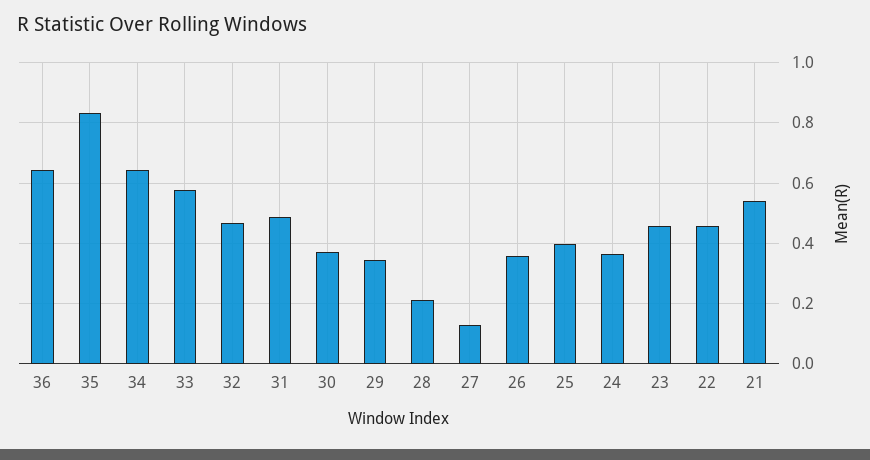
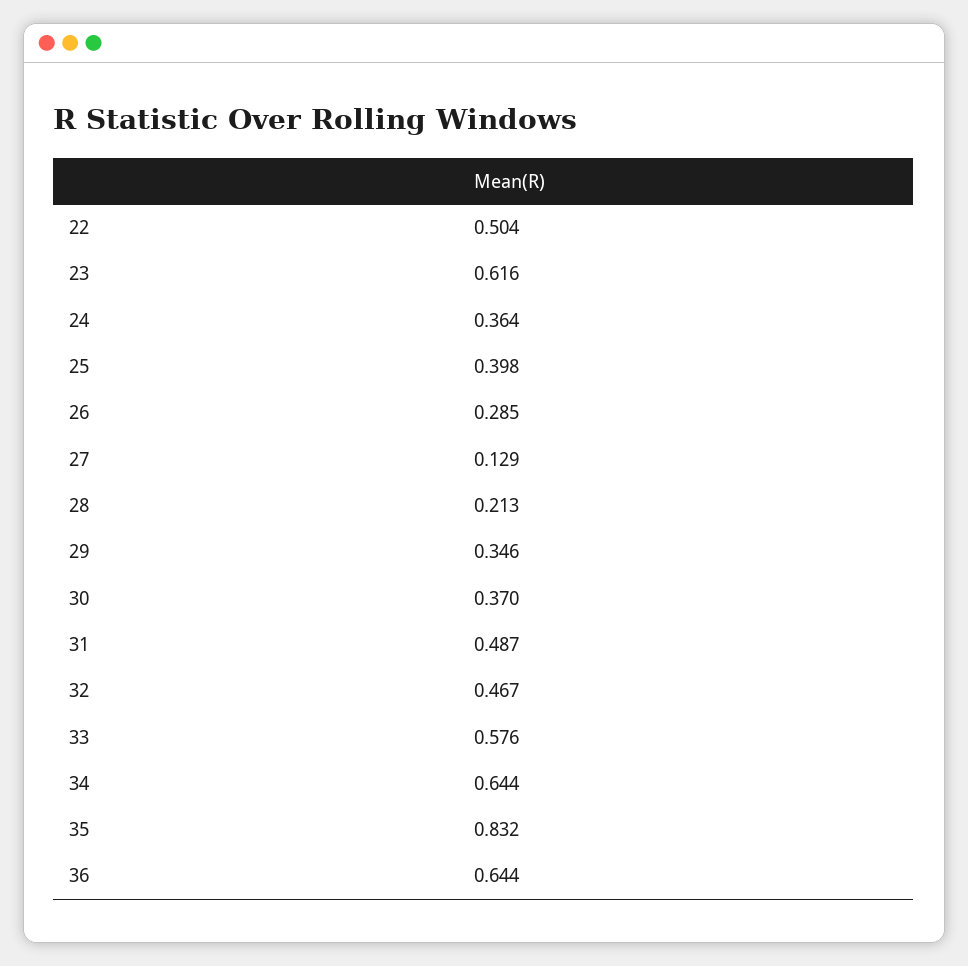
  {
    "36": 0.644,
    "35": 0.832,
    "34": 0.644,
    "33": 0.576,
    "32": 0.467,
    "31": 0.487,
    "30": 0.37,
    "29": 0.346,
    "28": 0.213,
    "27": 0.129,
-   "26": 0.36,
+   "26": 0.285,
    "25": 0.398,
    "24": 0.364,
-   "23": 0.46,
+   "23": 0.616,
-   "22": 0.46,
+   "22": 0.504
-   "21": 0.54
  }

